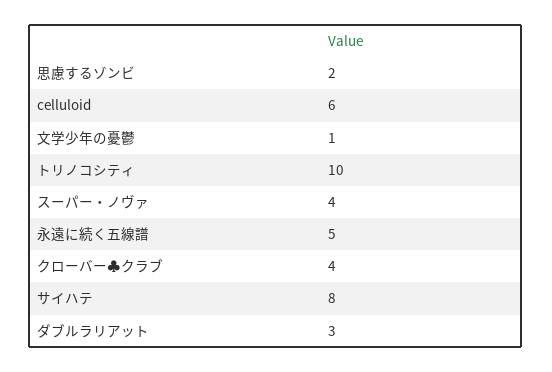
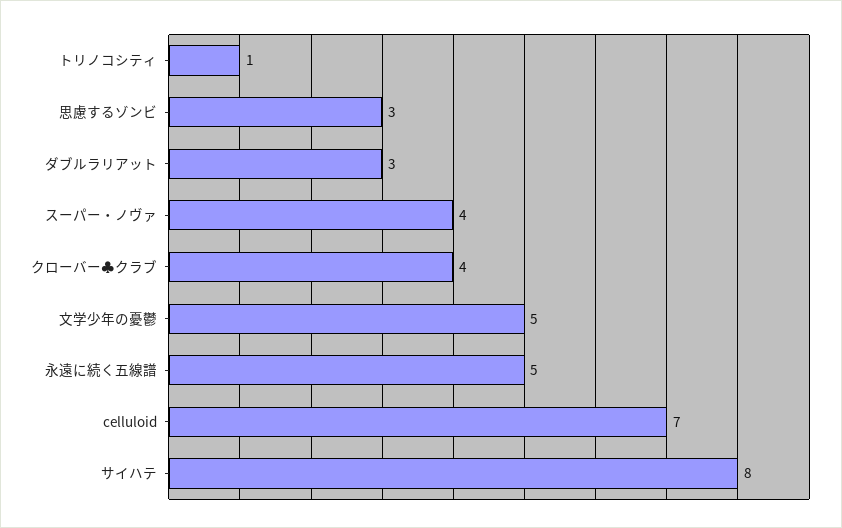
  {
-   "思慮するゾンビ": 2,
+   "思慮するゾンビ": 3,
-   "celluloid": 6,
+   "celluloid": 7,
-   "文学少年の憂鬱": 1,
+   "文学少年の憂鬱": 5,
-   "トリノコシティ": 10,
+   "トリノコシティ": 1,
    "スーパー・ノヴァ": 4,
    "永遠に続く五線譜": 5,
    "クローバー♣クラブ": 4,
    "サイハテ": 8,
    "ダブルラリアット": 3
  }

